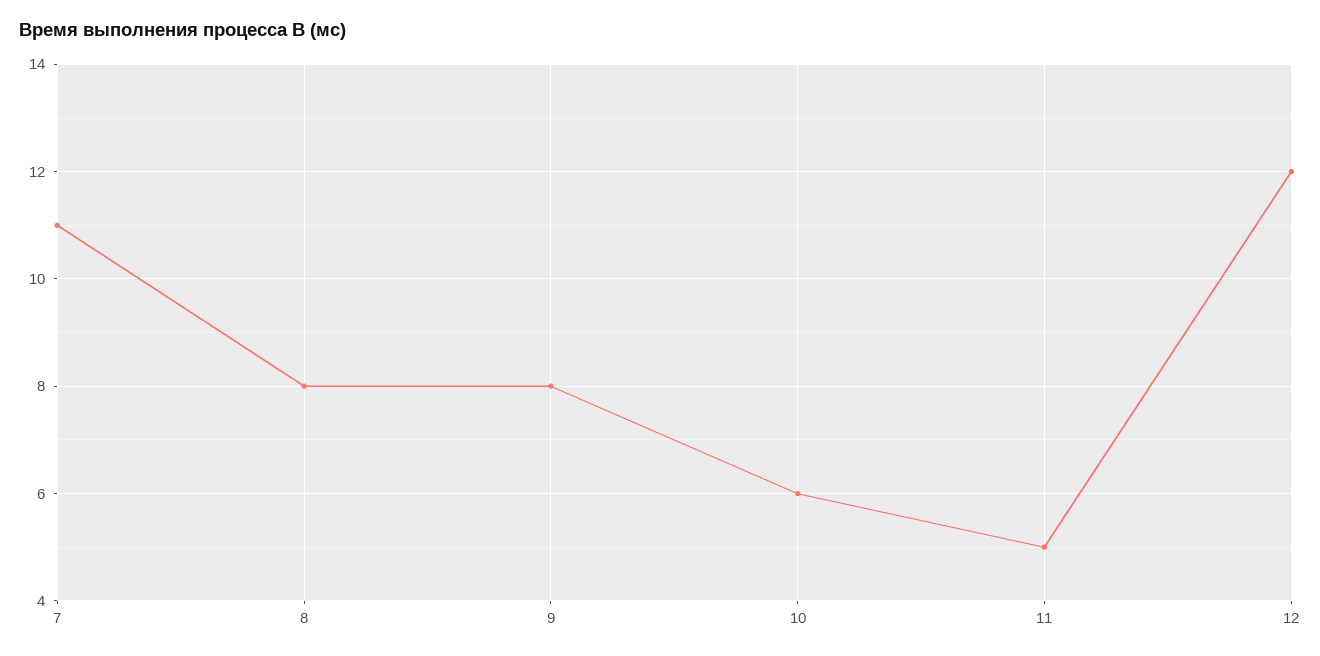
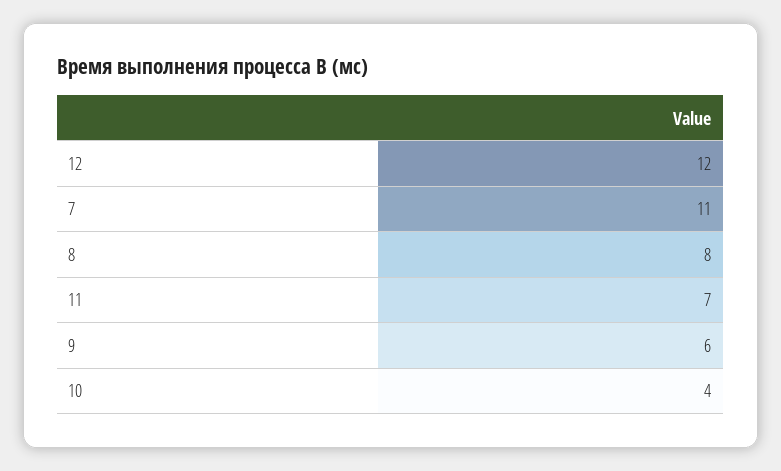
  {
    "7": 11,
    "8": 8,
-   "9": 8,
+   "9": 6,
-   "10": 6,
+   "10": 4,
-   "11": 5,
+   "11": 7,
    "12": 12
  }

